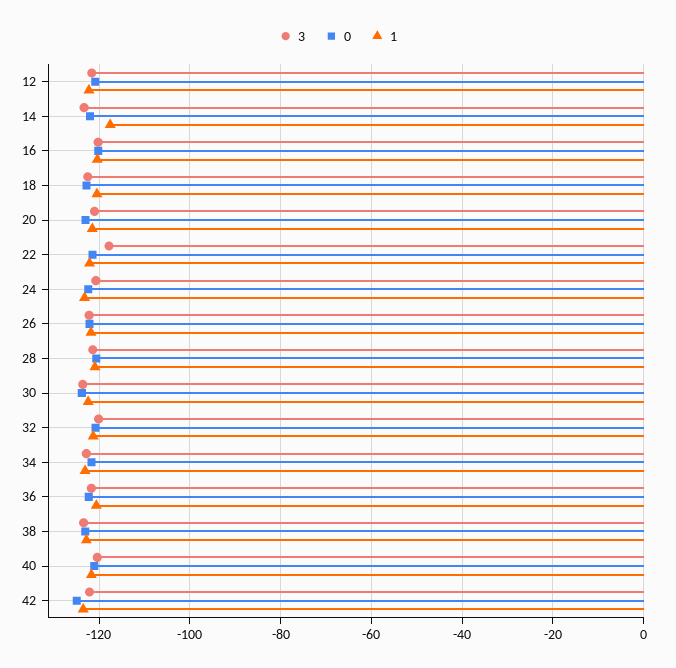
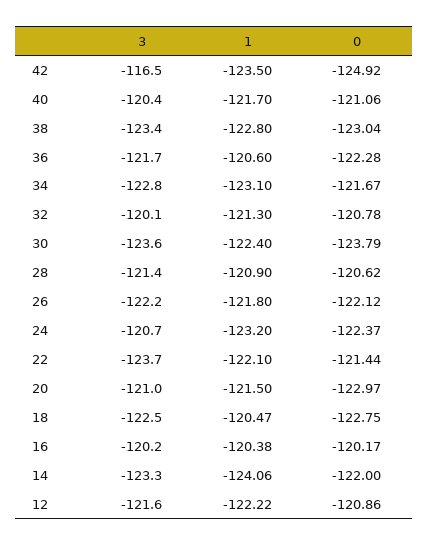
  {
    "3": {
      "12": -121.6,
      "14": -123.3,
      "16": -120.2,
      "18": -122.5,
      "20": -121,
-     "22": -118,
+     "22": -123.7,
      "24": -120.7,
      "26": -122.2,
      "28": -121.4,
      "30": -123.6,
      "32": -120.1,
      "34": -122.8,
      "36": -121.7,
      "38": -123.4,
      "40": -120.4,
-     "42": -122
+     "42": -116.5
    },
    "0": {
      "12": -120.86,
      "14": -122,
      "16": -120.17,
      "18": -122.75,
      "20": -122.97,
      "22": -121.44,
      "24": -122.37,
      "26": -122.12,
      "28": -120.62,
      "30": -123.79,
      "32": -120.78,
      "34": -121.67,
      "36": -122.28,
      "38": -123.04,
      "40": -121.06,
      "42": -124.92
    },
    "1": {
      "12": -122.22,
-     "14": -118,
+     "14": -124.06,
      "16": -120.38,
      "18": -120.47,
      "20": -121.5,
      "22": -122.1,
      "24": -123.2,
      "26": -121.8,
      "28": -120.9,
      "30": -122.4,
      "32": -121.3,
      "34": -123.1,
      "36": -120.6,
      "38": -122.8,
      "40": -121.7,
      "42": -123.5
    }
  }

